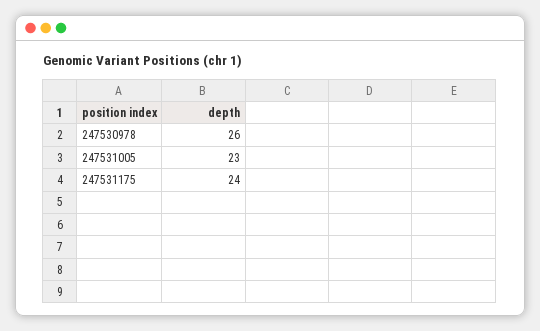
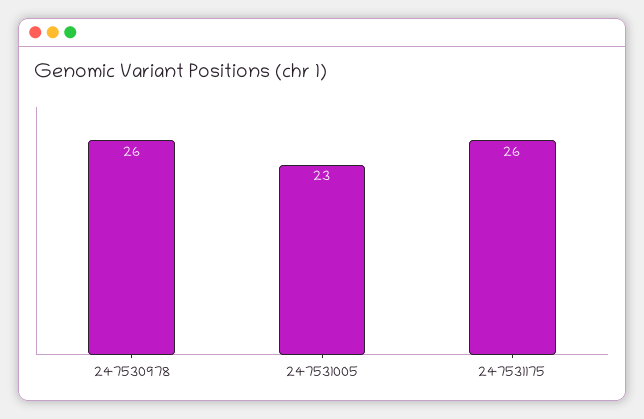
  {
    "247530978": 26,
    "247531005": 23,
-   "247531175": 24
+   "247531175": 26
  }

